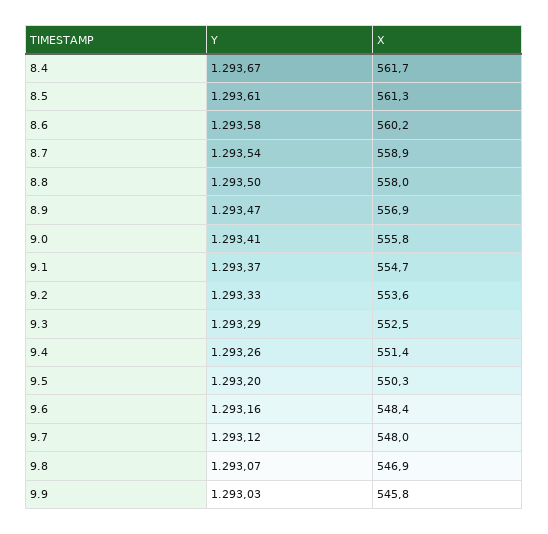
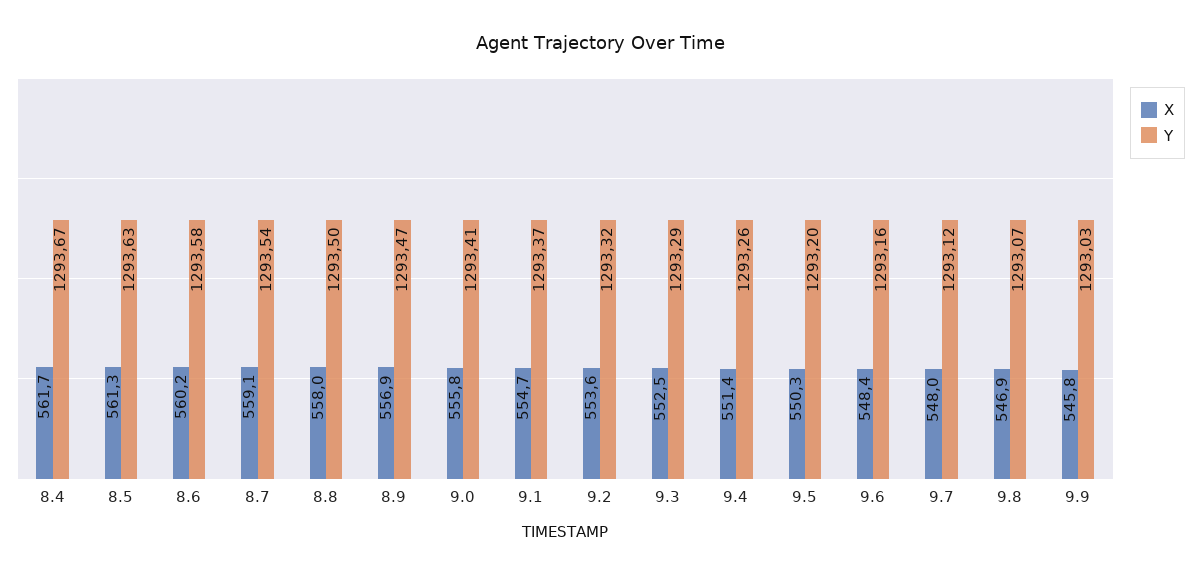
  {
    "Y": {
      "8.4": 1293.67,
-     "8.5": 1293.61,
+     "8.5": 1293.63,
      "8.6": 1293.58,
      "8.7": 1293.54,
      "8.8": 1293.5,
      "8.9": 1293.47,
      "9.0": 1293.41,
      "9.1": 1293.37,
-     "9.2": 1293.33,
+     "9.2": 1293.32,
      "9.3": 1293.29,
      "9.4": 1293.26,
      "9.5": 1293.2,
      "9.6": 1293.16,
      "9.7": 1293.12,
      "9.8": 1293.07,
      "9.9": 1293.03
    },
    "X": {
      "8.4": 561.7,
      "8.5": 561.3,
      "8.6": 560.2,
-     "8.7": 558.9,
+     "8.7": 559.1,
      "8.8": 558,
      "8.9": 556.9,
      "9.0": 555.8,
      "9.1": 554.7,
      "9.2": 553.6,
      "9.3": 552.5,
      "9.4": 551.4,
      "9.5": 550.3,
      "9.6": 548.4,
      "9.7": 548,
      "9.8": 546.9,
      "9.9": 545.8
    }
  }

